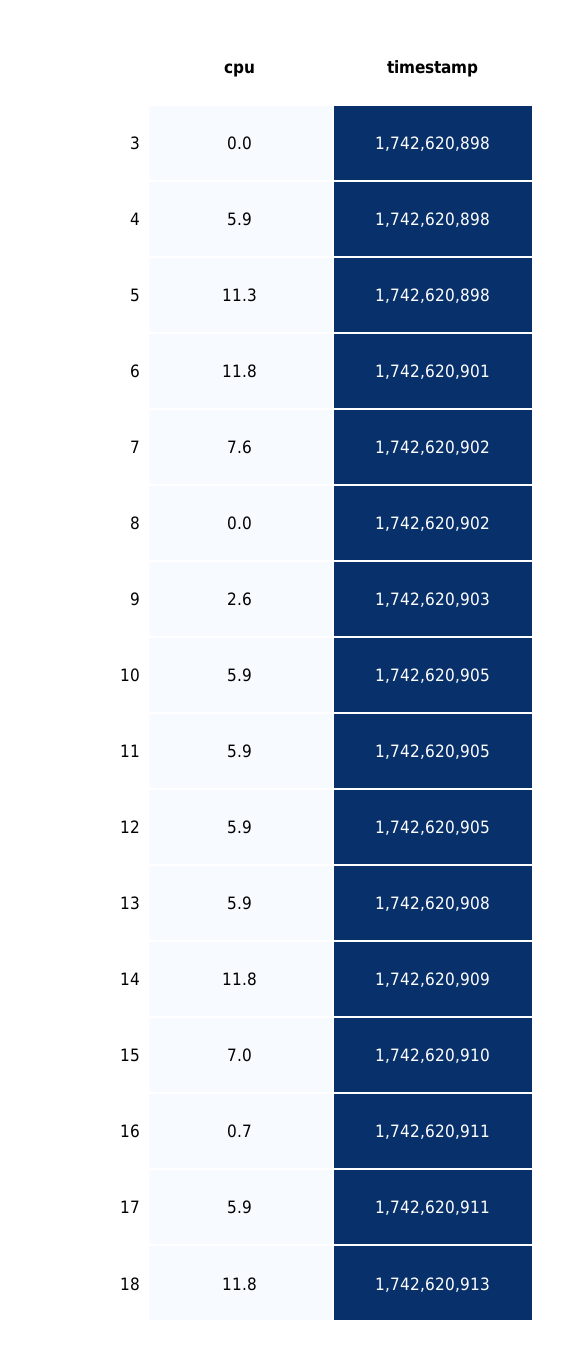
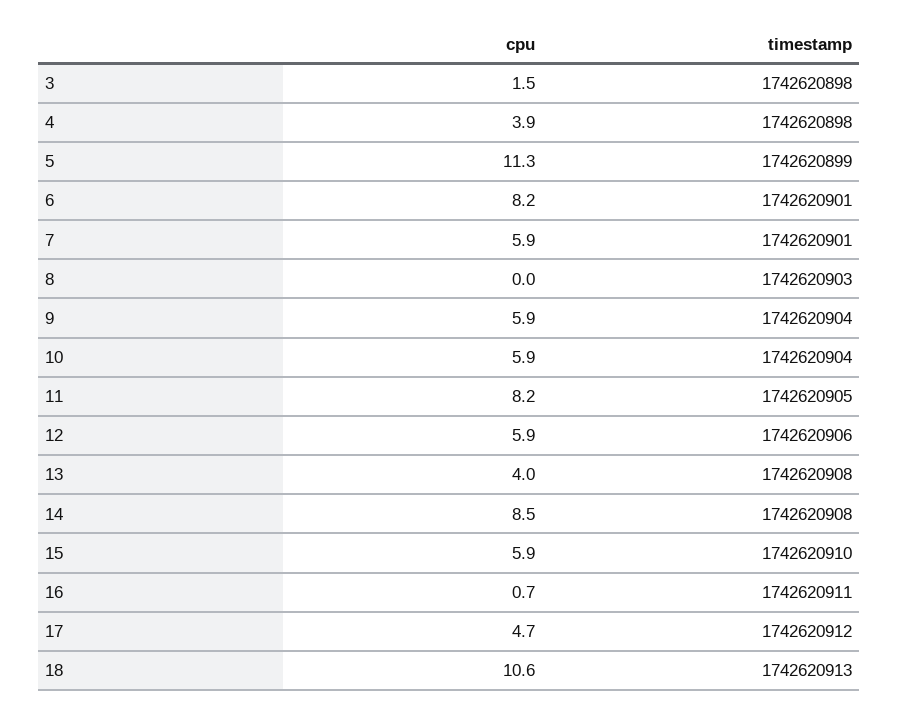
  {
    "cpu": {
-     "3": 0,
+     "3": 1.5,
-     "4": 5.9,
+     "4": 3.9,
      "5": 11.3,
-     "6": 11.8,
+     "6": 8.2,
-     "7": 7.6,
+     "7": 5.9,
      "8": 0,
-     "9": 2.6,
+     "9": 5.9,
      "10": 5.9,
-     "11": 5.9,
+     "11": 8.2,
      "12": 5.9,
-     "13": 5.9,
+     "13": 4,
-     "14": 11.8,
+     "14": 8.5,
-     "15": 7,
+     "15": 5.9,
      "16": 0.7,
-     "17": 5.9,
+     "17": 4.7,
-     "18": 11.8
+     "18": 10.6
    },
    "timestamp": {
      "3": 1742620898,
      "4": 1742620898,
-     "5": 1742620898,
+     "5": 1742620899,
      "6": 1742620901,
-     "7": 1742620902,
+     "7": 1742620901,
-     "8": 1742620902,
+     "8": 1742620903,
-     "9": 1742620903,
+     "9": 1742620904,
-     "10": 1742620905,
+     "10": 1742620904,
      "11": 1742620905,
-     "12": 1742620905,
+     "12": 1742620906,
      "13": 1742620908,
-     "14": 1742620909,
+     "14": 1742620908,
      "15": 1742620910,
      "16": 1742620911,
-     "17": 1742620911,
+     "17": 1742620912,
      "18": 1742620913
    }
  }

